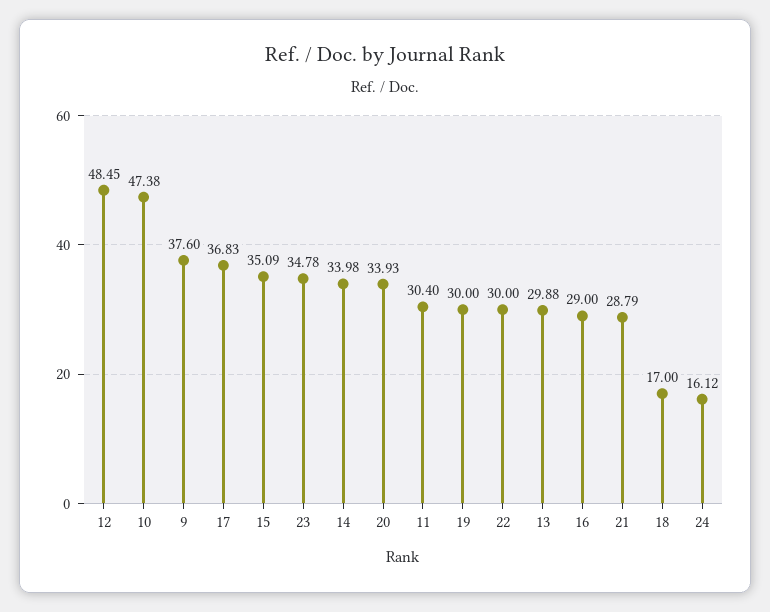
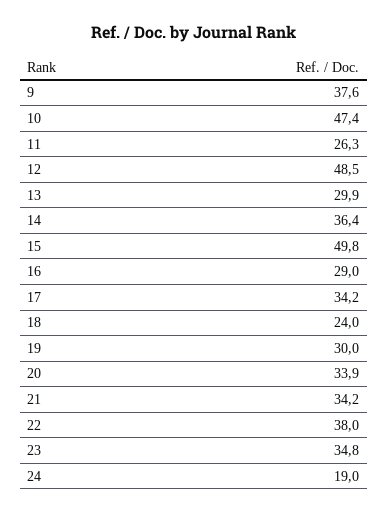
  {
    "12": 48.45,
    "10": 47.38,
    "9": 37.6,
-   "17": 36.83,
+   "17": 34.2,
-   "15": 35.09,
+   "15": 49.8,
    "23": 34.78,
-   "14": 33.98,
+   "14": 36.4,
    "20": 33.93,
-   "11": 30.4,
+   "11": 26.3,
    "19": 30,
-   "22": 30,
+   "22": 38,
    "13": 29.88,
    "16": 29,
-   "21": 28.79,
+   "21": 34.2,
-   "18": 17,
+   "18": 24,
-   "24": 16.12
+   "24": 19
  }

